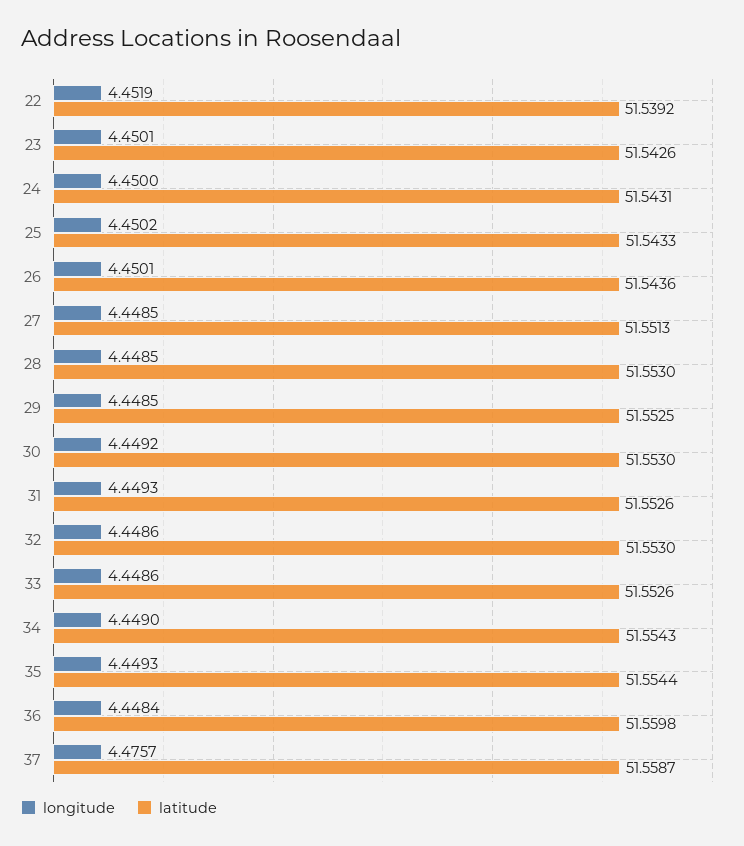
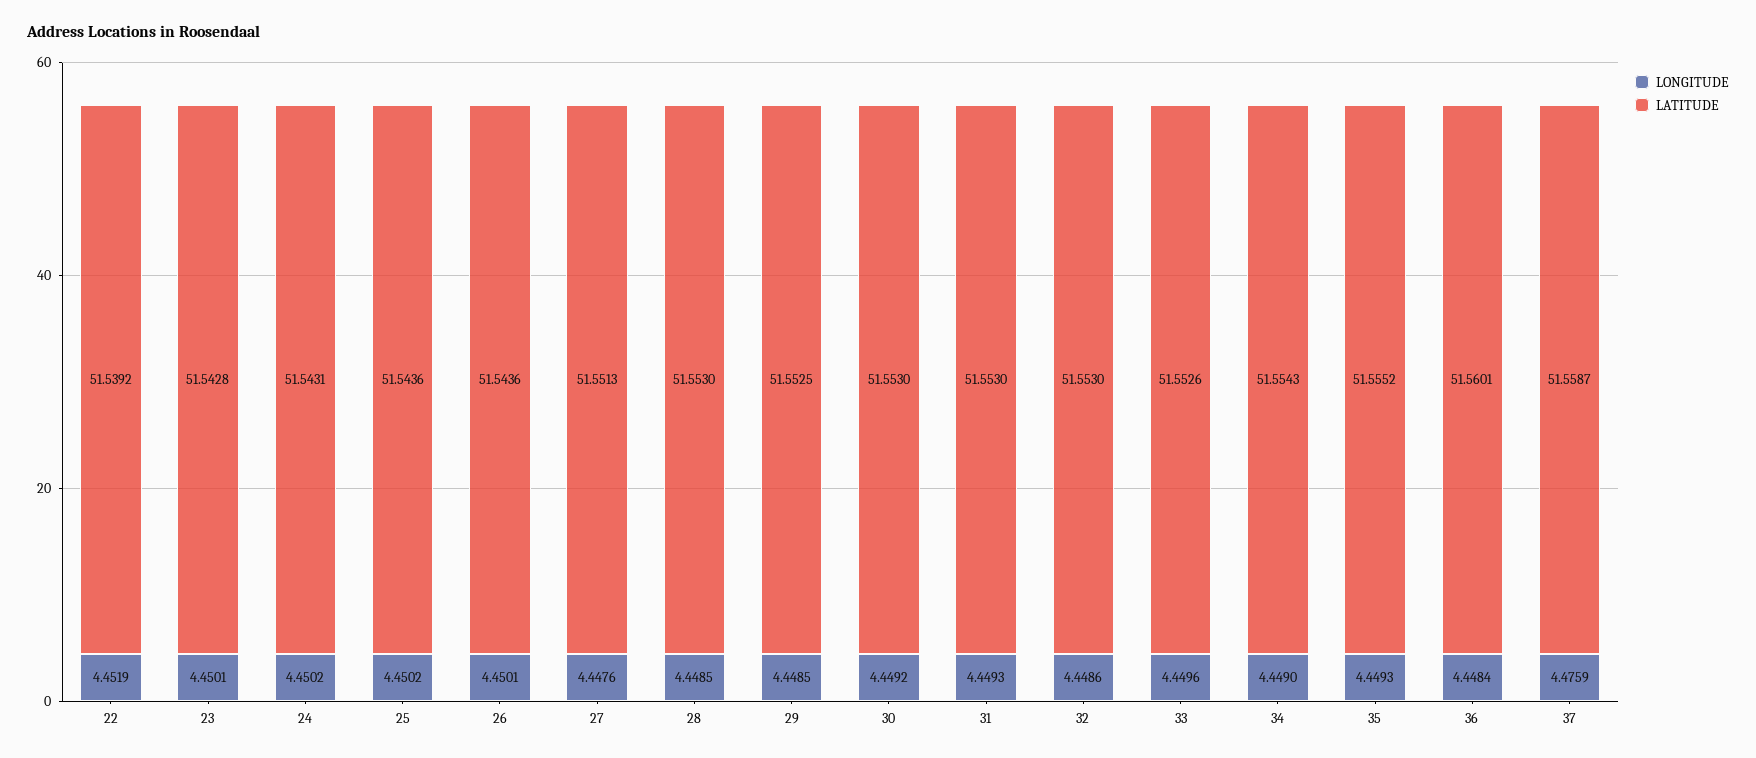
  {
    "longitude": {
      "22": 4.4519,
      "23": 4.4501,
-     "24": 4.45,
+     "24": 4.4502,
      "25": 4.4502,
      "26": 4.4501,
-     "27": 4.4485,
+     "27": 4.4476,
      "28": 4.4485,
      "29": 4.4485,
      "30": 4.4492,
      "31": 4.4493,
      "32": 4.4486,
-     "33": 4.4486,
+     "33": 4.4496,
      "34": 4.449,
      "35": 4.4493,
      "36": 4.4484,
-     "37": 4.4757
+     "37": 4.4759
    },
    "latitude": {
      "22": 51.5392,
-     "23": 51.5426,
+     "23": 51.5428,
      "24": 51.5431,
-     "25": 51.5433,
+     "25": 51.5436,
      "26": 51.5436,
      "27": 51.5513,
      "28": 51.553,
      "29": 51.5525,
      "30": 51.553,
-     "31": 51.5526,
+     "31": 51.553,
      "32": 51.553,
      "33": 51.5526,
      "34": 51.5543,
-     "35": 51.5544,
+     "35": 51.5552,
-     "36": 51.5598,
+     "36": 51.5601,
      "37": 51.5587
    }
  }

